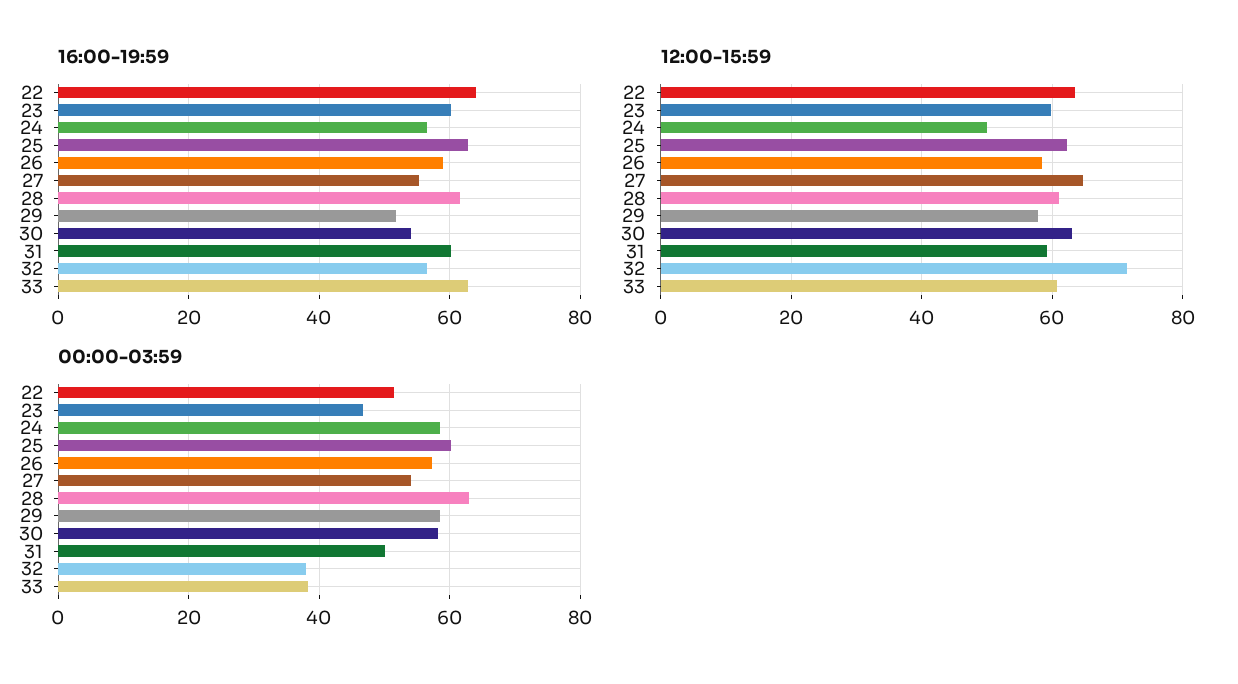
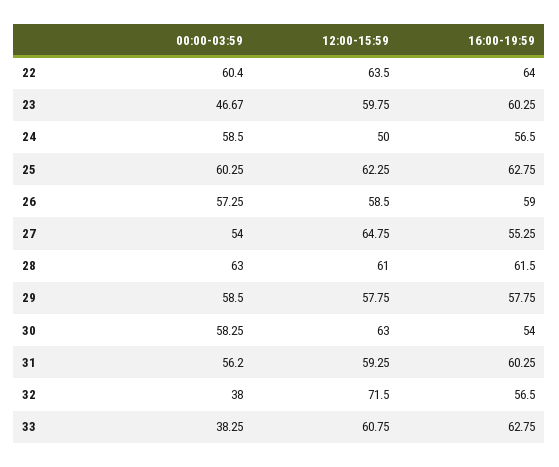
  {
    "16:00-19:59": {
      "22": 64,
      "23": 60.25,
      "24": 56.5,
      "25": 62.75,
      "26": 59,
      "27": 55.25,
      "28": 61.5,
-     "29": 52,
+     "29": 57.75,
      "30": 54,
      "31": 60.25,
      "32": 56.5,
      "33": 62.75
    },
    "12:00-15:59": {
      "22": 63.5,
      "23": 59.75,
      "24": 50,
      "25": 62.25,
      "26": 58.5,
      "27": 64.75,
      "28": 61,
      "29": 57.75,
      "30": 63,
      "31": 59.25,
      "32": 71.5,
      "33": 60.75
    },
    "00:00-03:59": {
-     "22": 52,
+     "22": 60.4,
      "23": 46.67,
      "24": 58.5,
      "25": 60.25,
      "26": 57.25,
      "27": 54,
      "28": 63,
      "29": 58.5,
      "30": 58.25,
-     "31": 50,
+     "31": 56.2,
      "32": 38,
      "33": 38.25
    }
  }

